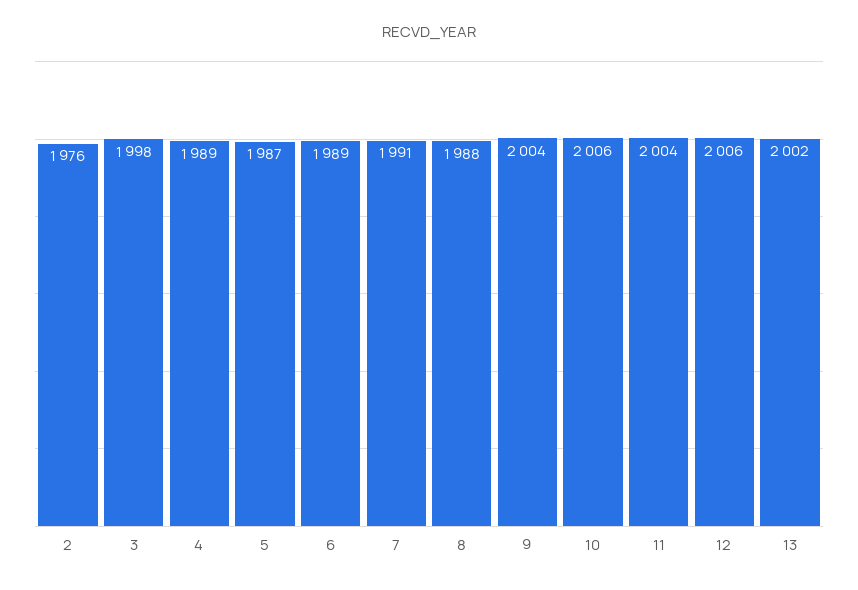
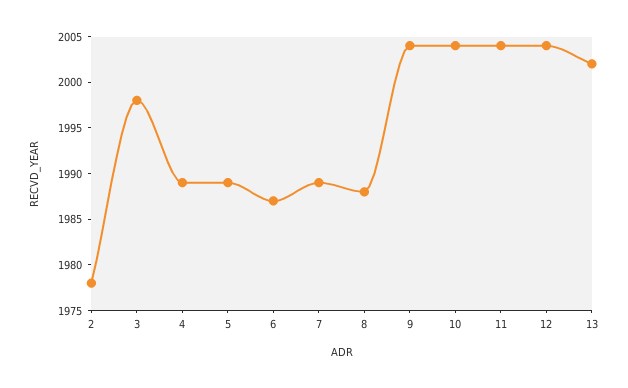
  {
-   "2": 1976,
+   "2": 1978,
    "3": 1998,
    "4": 1989,
-   "5": 1987,
+   "5": 1989,
-   "6": 1989,
+   "6": 1987,
-   "7": 1991,
+   "7": 1989,
    "8": 1988,
    "9": 2004,
-   "10": 2006,
+   "10": 2004,
    "11": 2004,
-   "12": 2006,
+   "12": 2004,
    "13": 2002
  }

